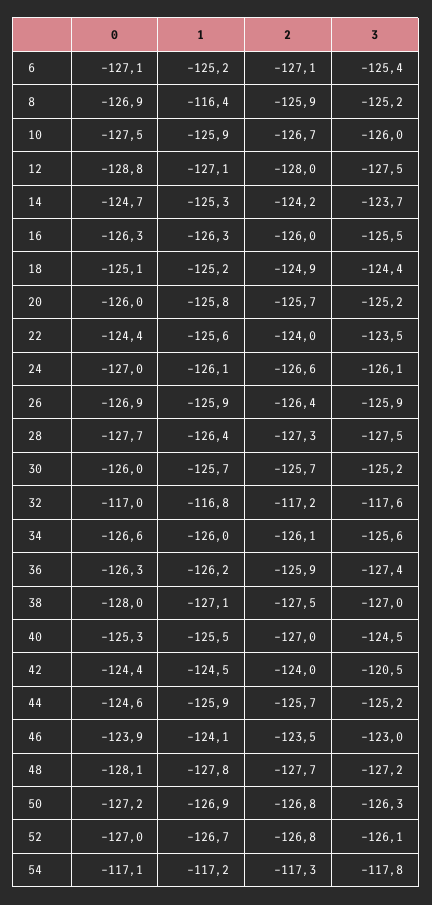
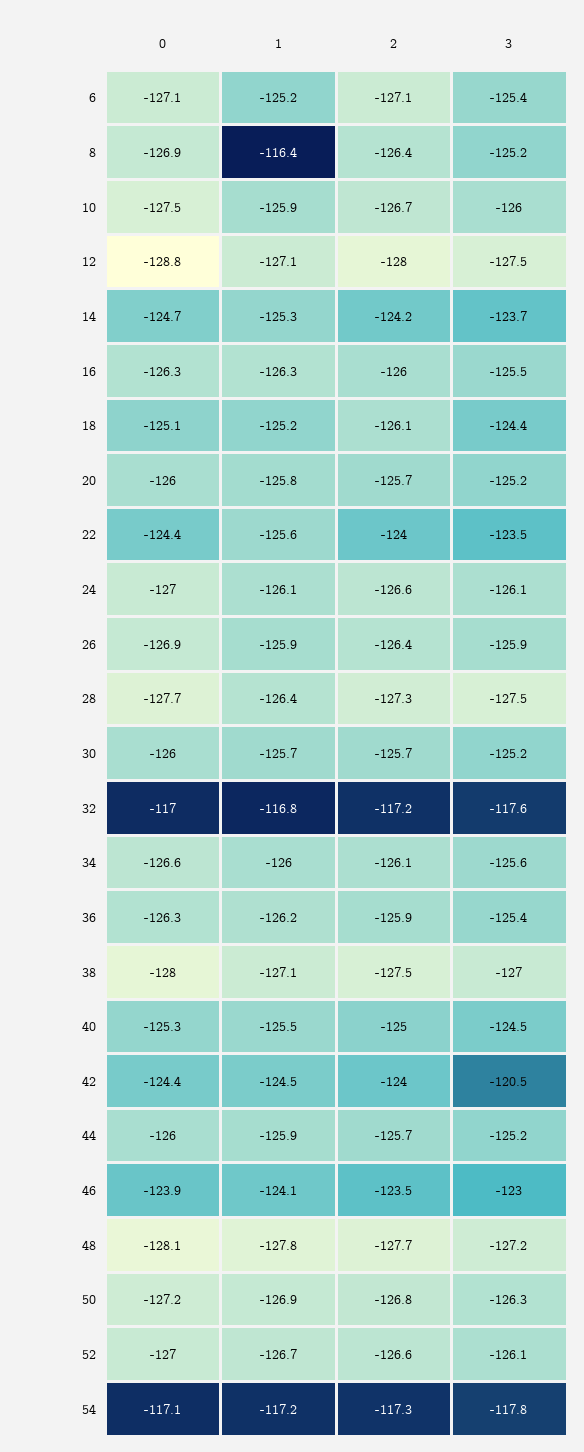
  {
    "0": {
      "6": -127.1,
      "8": -126.9,
      "10": -127.5,
      "12": -128.8,
      "14": -124.7,
      "16": -126.3,
      "18": -125.1,
      "20": -126,
      "22": -124.4,
      "24": -127,
      "26": -126.9,
      "28": -127.7,
      "30": -126,
      "32": -117,
      "34": -126.6,
      "36": -126.3,
      "38": -128,
      "40": -125.3,
      "42": -124.4,
-     "44": -124.6,
+     "44": -126,
      "46": -123.9,
      "48": -128.1,
      "50": -127.2,
      "52": -127,
      "54": -117.1
    },
    "1": {
      "6": -125.2,
      "8": -116.4,
      "10": -125.9,
      "12": -127.1,
      "14": -125.3,
      "16": -126.3,
      "18": -125.2,
      "20": -125.8,
      "22": -125.6,
      "24": -126.1,
      "26": -125.9,
      "28": -126.4,
      "30": -125.7,
      "32": -116.8,
      "34": -126,
      "36": -126.2,
      "38": -127.1,
      "40": -125.5,
      "42": -124.5,
      "44": -125.9,
      "46": -124.1,
      "48": -127.8,
      "50": -126.9,
      "52": -126.7,
      "54": -117.2
    },
    "2": {
      "6": -127.1,
-     "8": -125.9,
+     "8": -126.4,
      "10": -126.7,
      "12": -128,
      "14": -124.2,
      "16": -126,
-     "18": -124.9,
+     "18": -126.1,
      "20": -125.7,
      "22": -124,
      "24": -126.6,
      "26": -126.4,
      "28": -127.3,
      "30": -125.7,
      "32": -117.2,
      "34": -126.1,
      "36": -125.9,
      "38": -127.5,
-     "40": -127,
+     "40": -125,
      "42": -124,
      "44": -125.7,
      "46": -123.5,
      "48": -127.7,
      "50": -126.8,
-     "52": -126.8,
+     "52": -126.6,
      "54": -117.3
    },
    "3": {
      "6": -125.4,
      "8": -125.2,
      "10": -126,
      "12": -127.5,
      "14": -123.7,
      "16": -125.5,
      "18": -124.4,
      "20": -125.2,
      "22": -123.5,
      "24": -126.1,
      "26": -125.9,
      "28": -127.5,
      "30": -125.2,
      "32": -117.6,
      "34": -125.6,
-     "36": -127.4,
+     "36": -125.4,
      "38": -127,
      "40": -124.5,
      "42": -120.5,
      "44": -125.2,
      "46": -123,
      "48": -127.2,
      "50": -126.3,
      "52": -126.1,
      "54": -117.8
    }
  }

